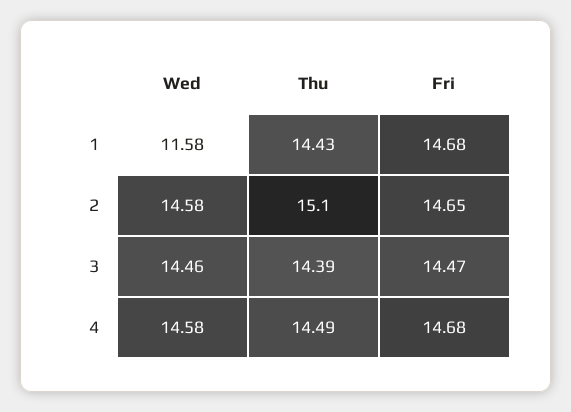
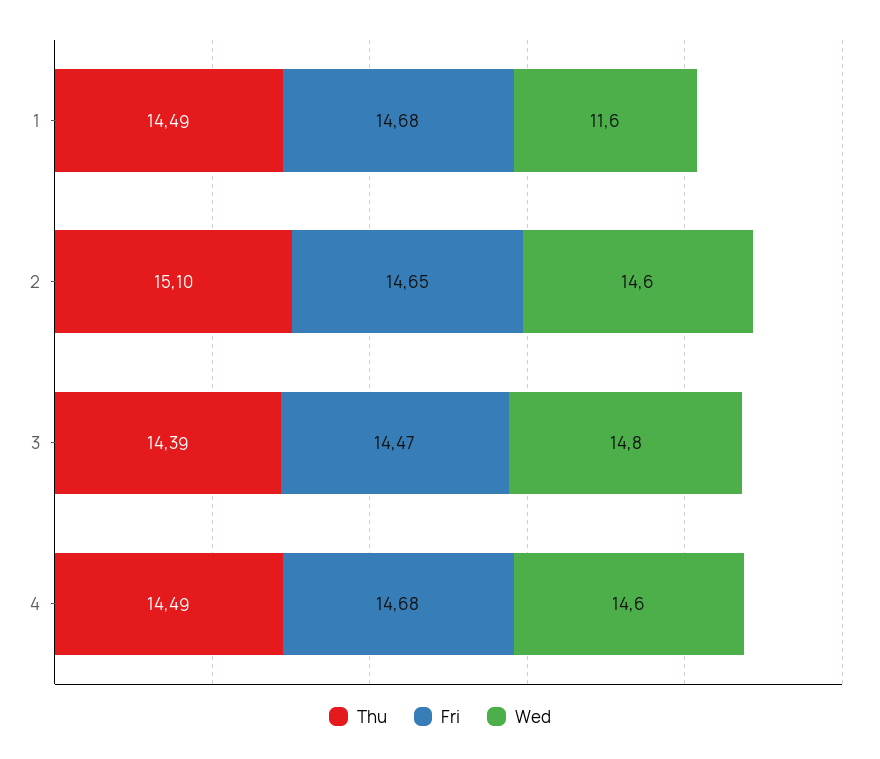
  {
    "Wed": {
      "1": 11.58,
      "2": 14.58,
-     "3": 14.46,
+     "3": 14.8,
      "4": 14.58
    },
    "Thu": {
-     "1": 14.43,
+     "1": 14.49,
      "2": 15.1,
      "3": 14.39,
      "4": 14.49
    },
    "Fri": {
      "1": 14.68,
      "2": 14.65,
      "3": 14.47,
      "4": 14.68
    }
  }

